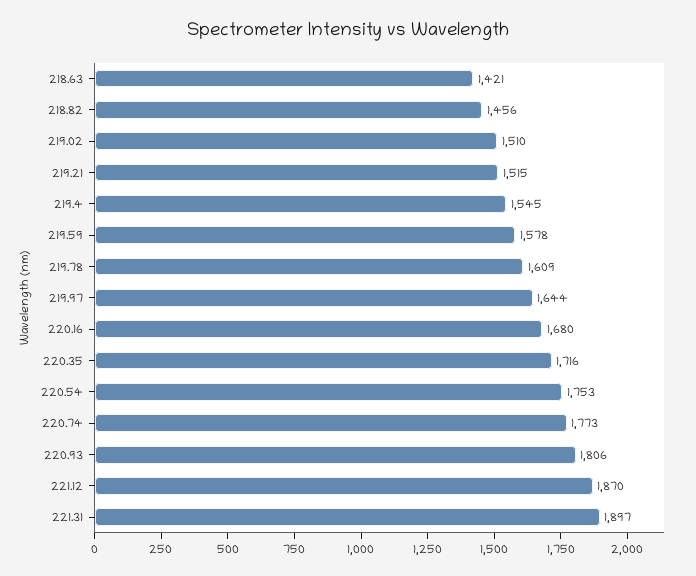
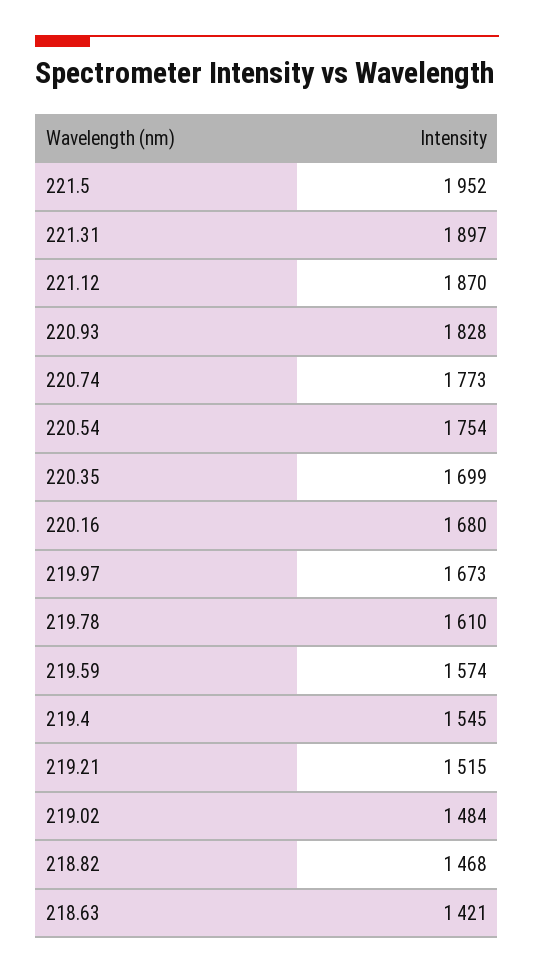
  {
    "218.63": 1421,
-   "218.82": 1456,
+   "218.82": 1468,
-   "219.02": 1510,
+   "219.02": 1484,
    "219.21": 1515,
    "219.4": 1545,
-   "219.59": 1578,
+   "219.59": 1574,
-   "219.78": 1609,
+   "219.78": 1610,
-   "219.97": 1644,
+   "219.97": 1673,
    "220.16": 1680,
-   "220.35": 1716,
+   "220.35": 1699,
-   "220.54": 1753,
+   "220.54": 1754,
    "220.74": 1773,
-   "220.93": 1806,
+   "220.93": 1828,
    "221.12": 1870,
-   "221.31": 1897
+   "221.31": 1897,
+   "221.5": 1952
  }

